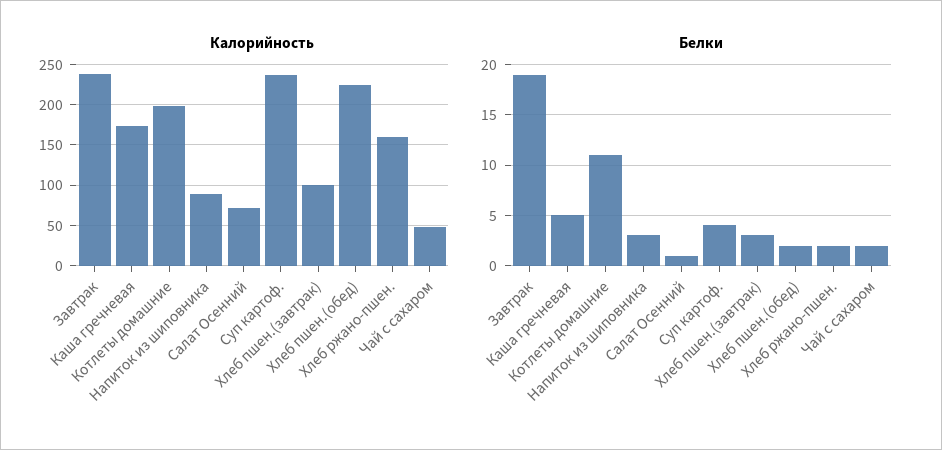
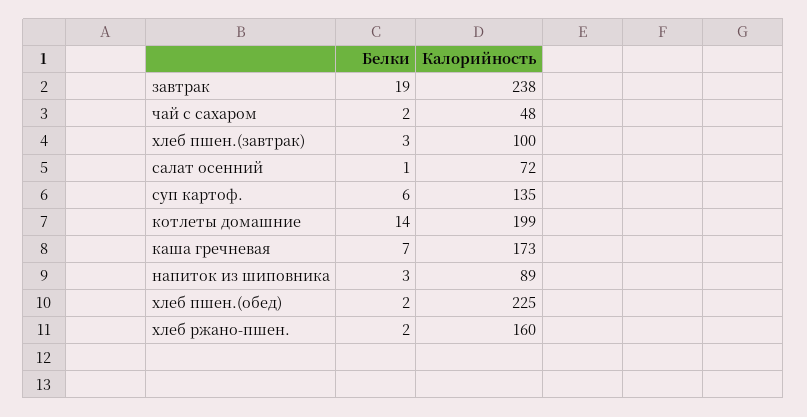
  {
    "Калорийность": {
      "Завтрак": 238,
      "Каша гречневая": 173,
      "Котлеты домашние": 199,
      "Напиток из шиповника": 89,
      "Салат Осенний": 72,
-     "Суп картоф.": 240,
+     "Суп картоф.": 135,
      "Хлеб пшен.(завтрак)": 100,
      "Хлеб пшен.(обед)": 225,
      "Хлеб ржано-пшен.": 160,
      "Чай с сахаром": 48
    },
    "Белки": {
      "Завтрак": 19,
-     "Каша гречневая": 5,
+     "Каша гречневая": 7,
-     "Котлеты домашние": 11,
+     "Котлеты домашние": 14,
      "Напиток из шиповника": 3,
      "Салат Осенний": 1,
-     "Суп картоф.": 4,
+     "Суп картоф.": 6,
      "Хлеб пшен.(завтрак)": 3,
      "Хлеб пшен.(обед)": 2,
      "Хлеб ржано-пшен.": 2,
      "Чай с сахаром": 2
    }
  }

